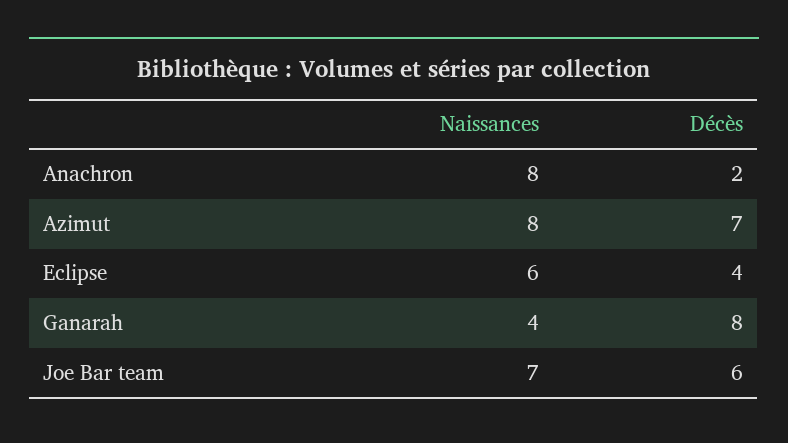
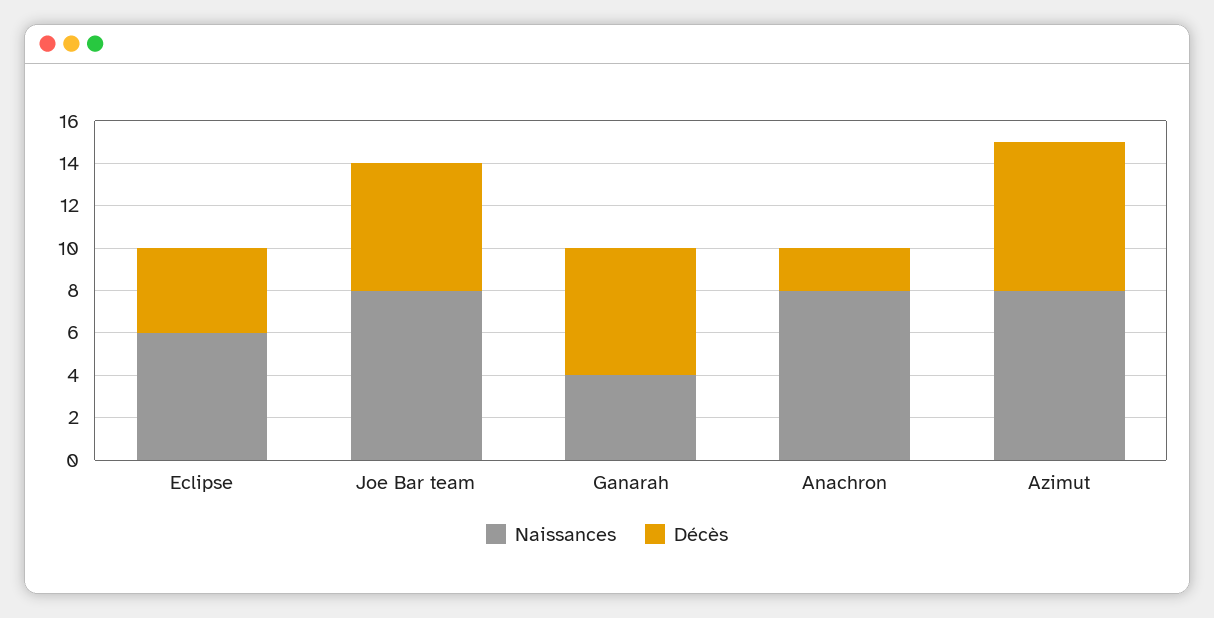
  {
    "Naissances": {
      "Anachron": 8,
      "Azimut": 8,
      "Eclipse": 6,
      "Ganarah": 4,
-     "Joe Bar team": 7
+     "Joe Bar team": 8
    },
    "Décès": {
      "Anachron": 2,
      "Azimut": 7,
      "Eclipse": 4,
-     "Ganarah": 8,
+     "Ganarah": 6,
      "Joe Bar team": 6
    }
  }

